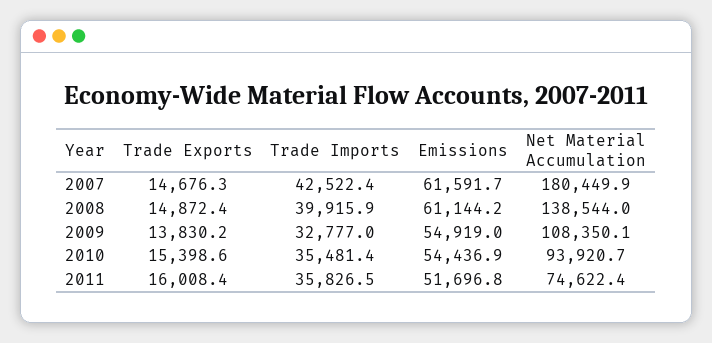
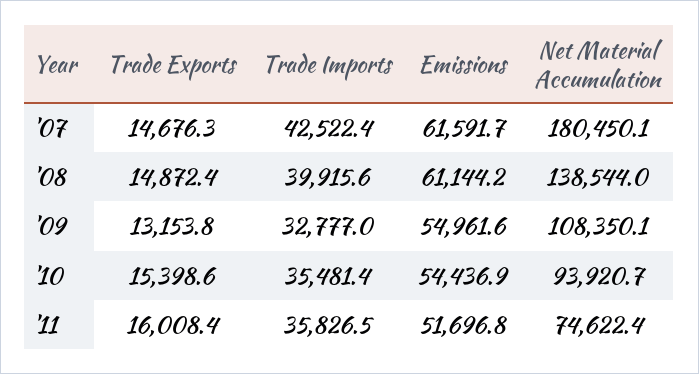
  {
    "Trade Exports": {
      "2007": 14676.3,
      "2008": 14872.4,
-     "2009": 13830.2,
+     "2009": 13153.8,
      "2010": 15398.6,
      "2011": 16008.4
    },
    "Trade Imports": {
      "2007": 42522.4,
-     "2008": 39915.9,
+     "2008": 39915.6,
      "2009": 32777,
      "2010": 35481.4,
      "2011": 35826.5
    },
    "Emissions": {
      "2007": 61591.7,
      "2008": 61144.2,
-     "2009": 54919,
+     "2009": 54961.6,
      "2010": 54436.9,
      "2011": 51696.8
    },
    "Net Material Accumulation": {
-     "2007": 180449.9,
+     "2007": 180450.1,
      "2008": 138544,
      "2009": 108350.1,
      "2010": 93920.7,
      "2011": 74622.4
    }
  }

